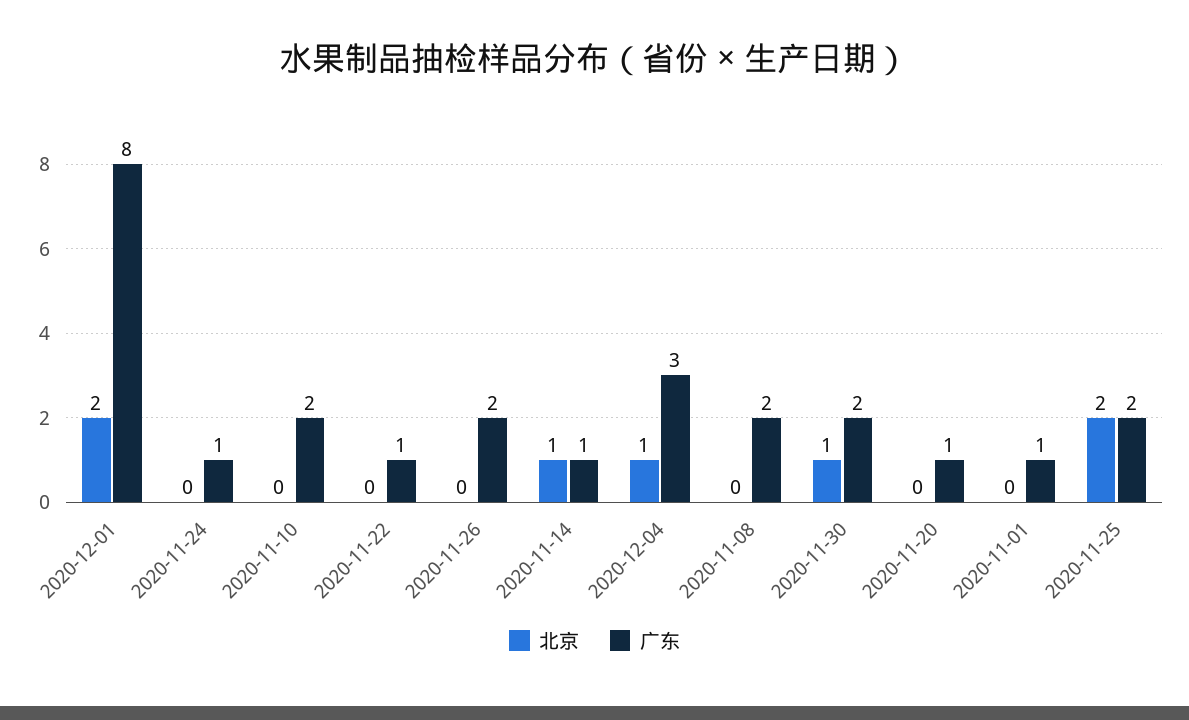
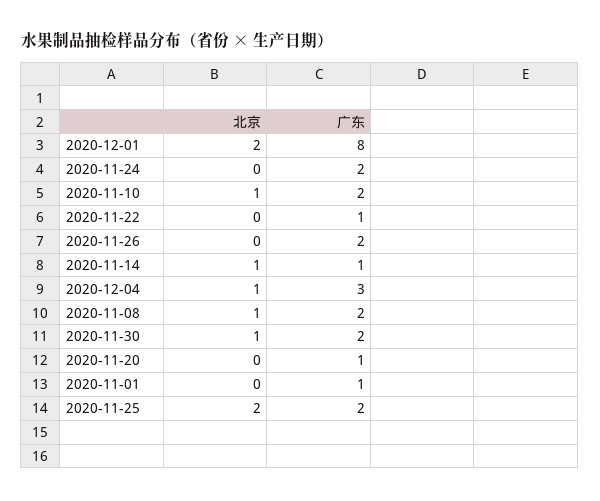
  {
    "北京": {
      "2020-12-01": 2,
      "2020-11-24": 0,
-     "2020-11-10": 0,
+     "2020-11-10": 1,
      "2020-11-22": 0,
      "2020-11-26": 0,
      "2020-11-14": 1,
      "2020-12-04": 1,
-     "2020-11-08": 0,
+     "2020-11-08": 1,
      "2020-11-30": 1,
      "2020-11-20": 0,
      "2020-11-01": 0,
      "2020-11-25": 2
    },
    "广东": {
      "2020-12-01": 8,
-     "2020-11-24": 1,
+     "2020-11-24": 2,
      "2020-11-10": 2,
      "2020-11-22": 1,
      "2020-11-26": 2,
      "2020-11-14": 1,
      "2020-12-04": 3,
      "2020-11-08": 2,
      "2020-11-30": 2,
      "2020-11-20": 1,
      "2020-11-01": 1,
      "2020-11-25": 2
    }
  }

